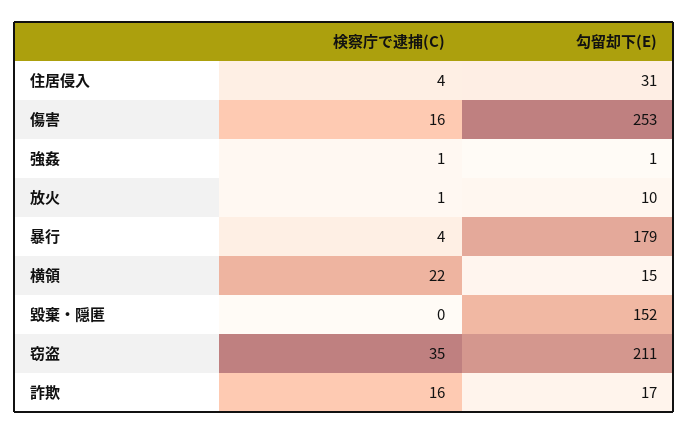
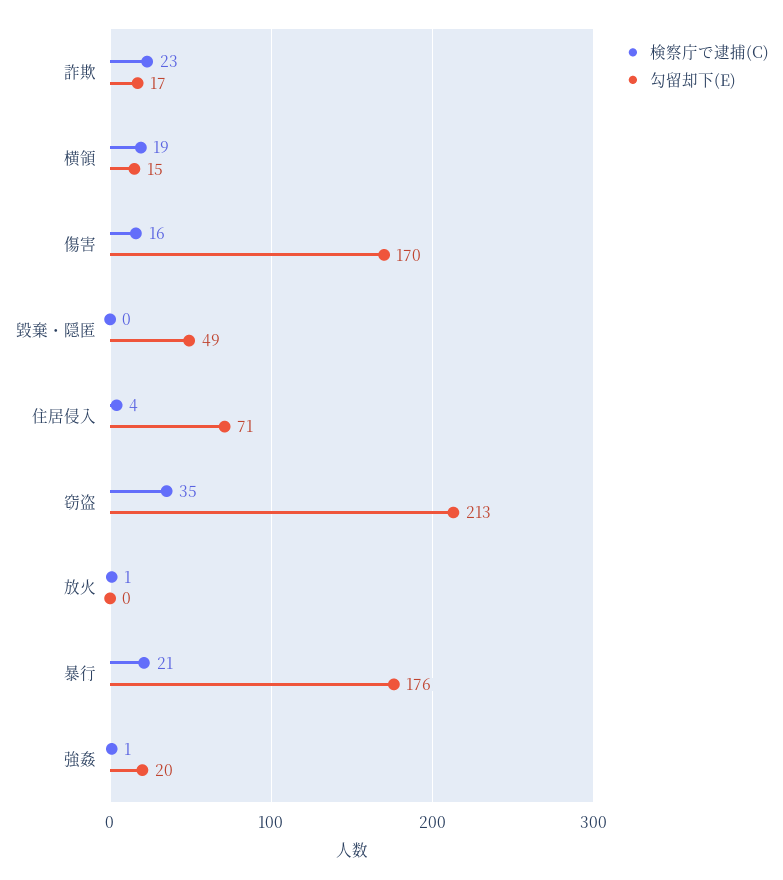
  {
    "検察庁で逮捕(C)": {
      "住居侵入": 4,
      "傷害": 16,
      "強姦": 1,
      "放火": 1,
-     "暴行": 4,
+     "暴行": 21,
-     "横領": 22,
+     "横領": 19,
      "毀棄・隠匿": 0,
      "窃盗": 35,
-     "詐欺": 16
+     "詐欺": 23
    },
    "勾留却下(E)": {
-     "住居侵入": 31,
+     "住居侵入": 71,
-     "傷害": 253,
+     "傷害": 170,
-     "強姦": 1,
+     "強姦": 20,
-     "放火": 10,
+     "放火": 0,
-     "暴行": 179,
+     "暴行": 176,
      "横領": 15,
-     "毀棄・隠匿": 152,
+     "毀棄・隠匿": 49,
-     "窃盗": 211,
+     "窃盗": 213,
      "詐欺": 17
    }
  }

